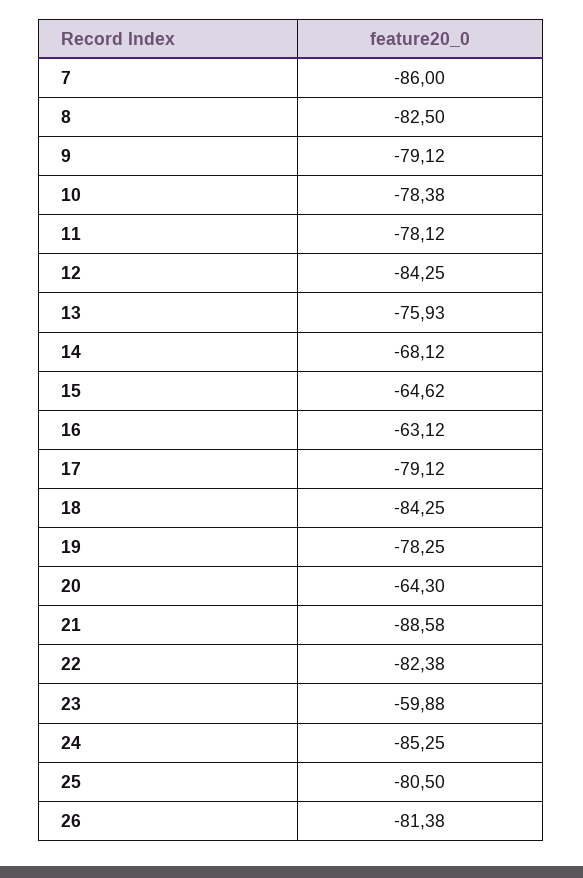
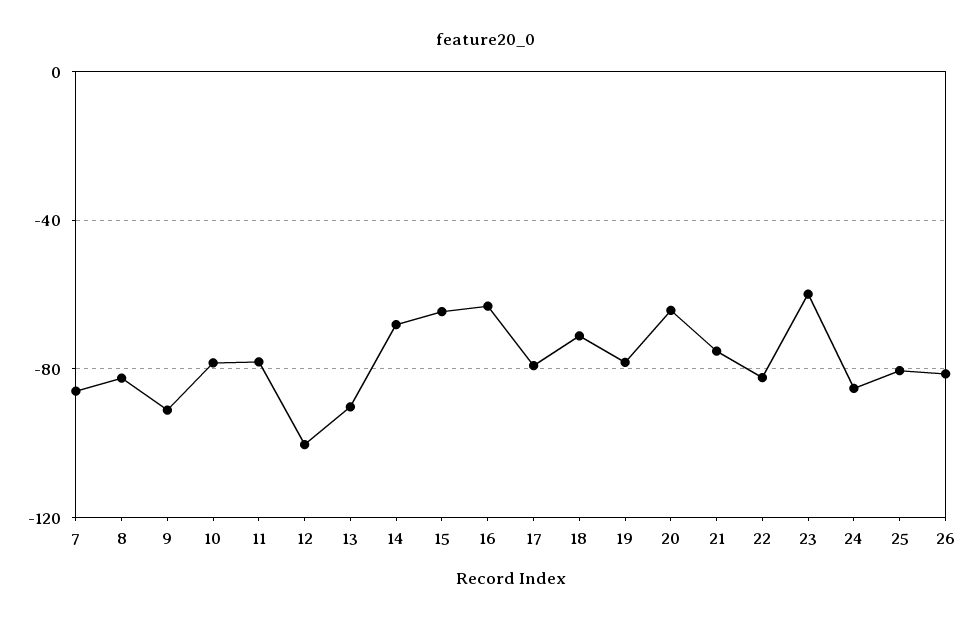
  {
    "7": -86,
    "8": -82.5,
-   "9": -79.12,
+   "9": -90,
    "10": -78.38,
    "11": -78.12,
-   "12": -84.25,
+   "12": -100,
-   "13": -75.93,
+   "13": -90,
    "14": -68.12,
    "15": -64.62,
    "16": -63.12,
    "17": -79.12,
-   "18": -84.25,
+   "18": -70,
    "19": -78.25,
    "20": -64.3,
-   "21": -88.58,
+   "21": -75,
    "22": -82.38,
    "23": -59.88,
    "24": -85.25,
    "25": -80.5,
    "26": -81.38
  }

